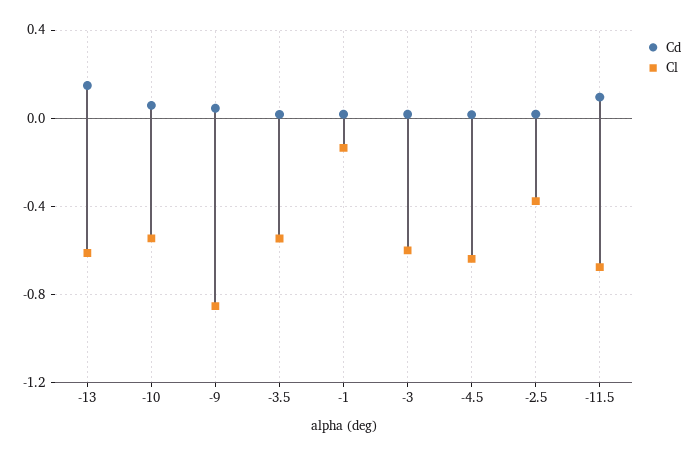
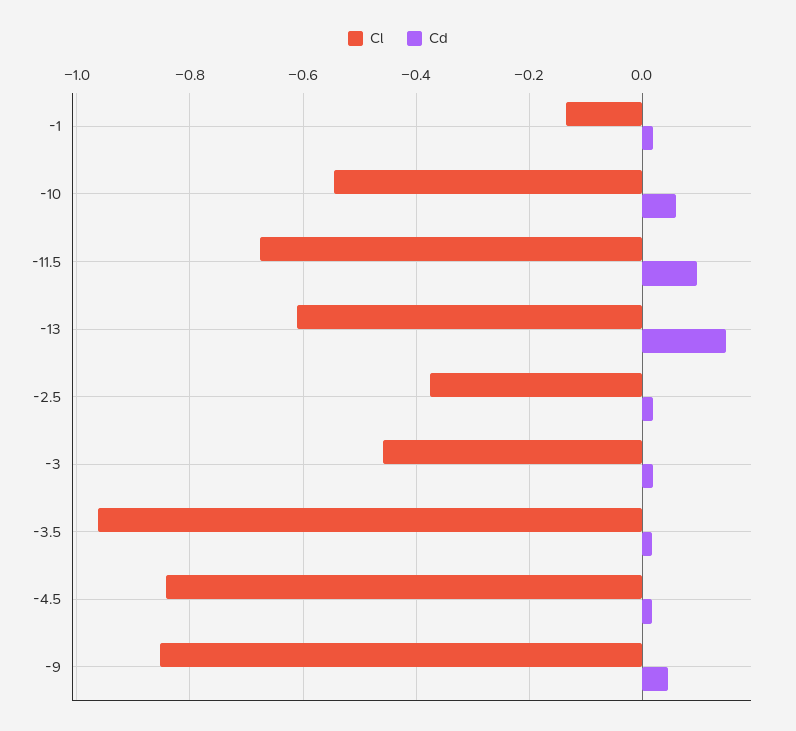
  {
    "Cd": {
      "-13": 0.14,
      "-10": 0.06,
      "-9": 0.04,
      "-3.5": 0.02,
      "-1": 0.02,
      "-3": 0.02,
      "-4.5": 0.02,
      "-2.5": 0.02,
      "-11.5": 0.1
    },
    "Cl": {
      "-13": -0.62,
      "-10": -0.54,
      "-9": -0.86,
-     "-3.5": -0.55,
+     "-3.5": -0.96,
      "-1": -0.14,
-     "-3": -0.6,
+     "-3": -0.46,
-     "-4.5": -0.65,
+     "-4.5": -0.84,
      "-2.5": -0.38,
      "-11.5": -0.68
    }
  }

